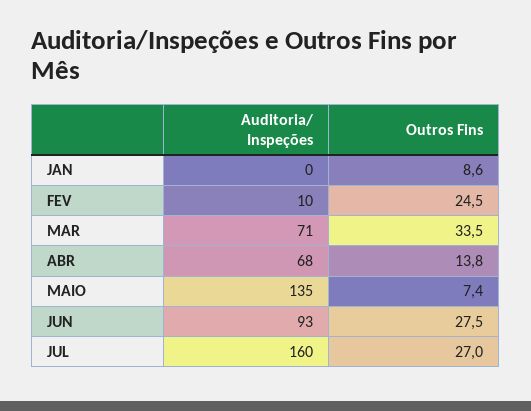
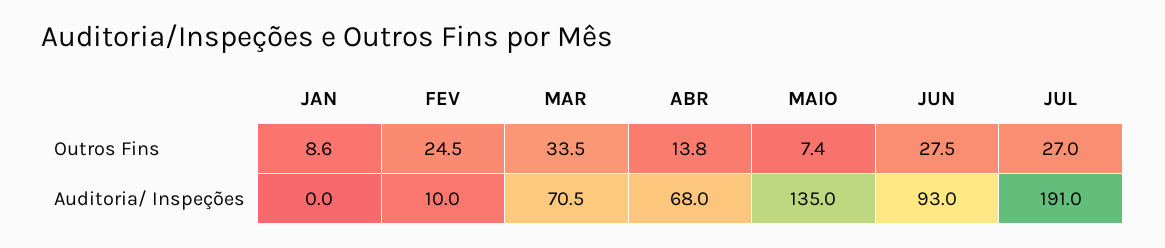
  {
    "Auditoria/ Inspeções": {
      "JAN": 0,
      "FEV": 10,
      "MAR": 70.5,
      "ABR": 68,
      "MAIO": 135,
      "JUN": 93,
-     "JUL": 160
+     "JUL": 191
    },
    "Outros Fins": {
      "JAN": 8.6,
      "FEV": 24.5,
      "MAR": 33.5,
      "ABR": 13.8,
      "MAIO": 7.4,
      "JUN": 27.5,
      "JUL": 27
    }
  }

